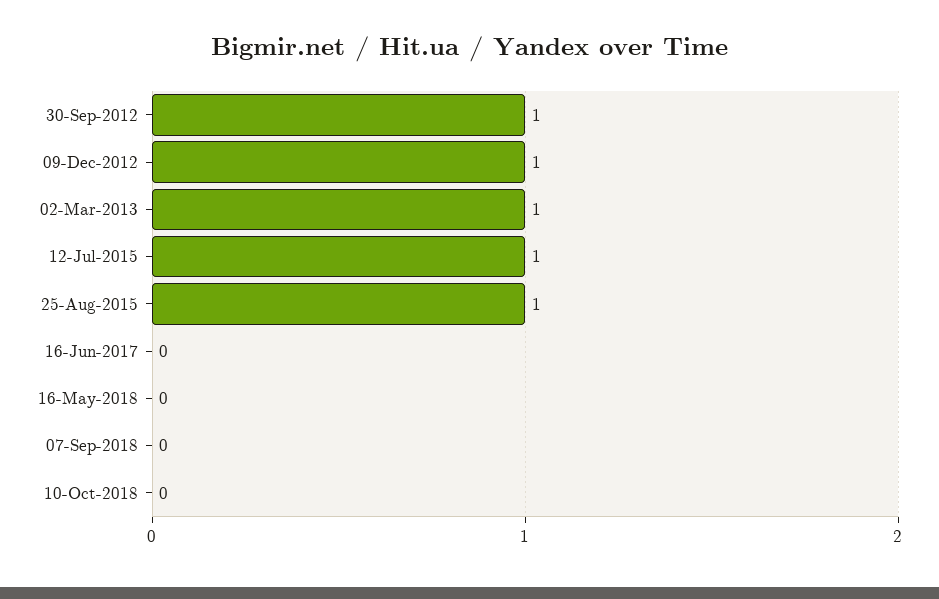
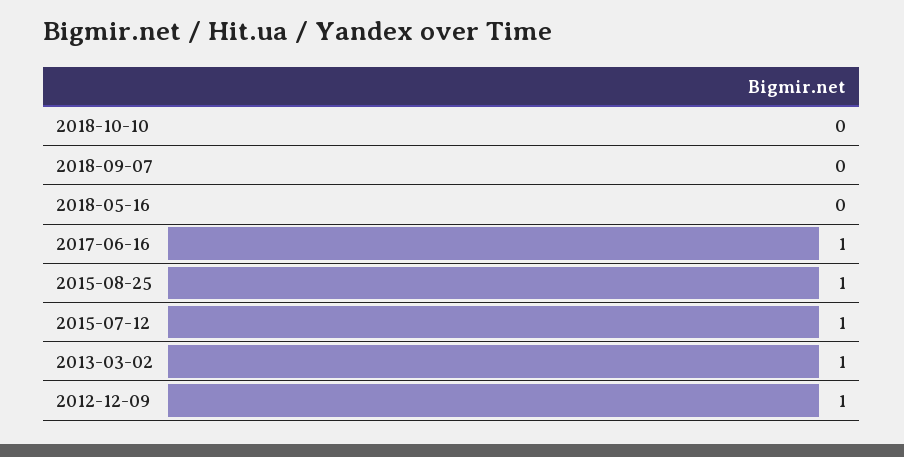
  {
-   "30-Sep-2012": 1,
    "09-Dec-2012": 1,
    "02-Mar-2013": 1,
    "12-Jul-2015": 1,
    "25-Aug-2015": 1,
-   "16-Jun-2017": 0,
+   "16-Jun-2017": 1,
    "16-May-2018": 0,
    "07-Sep-2018": 0,
    "10-Oct-2018": 0
  }

